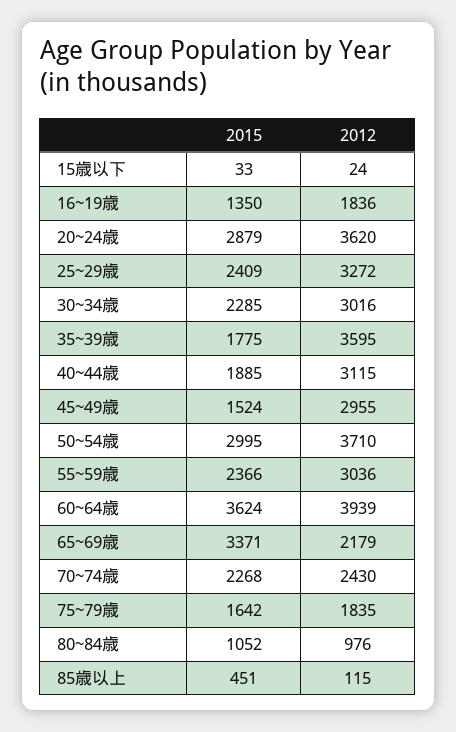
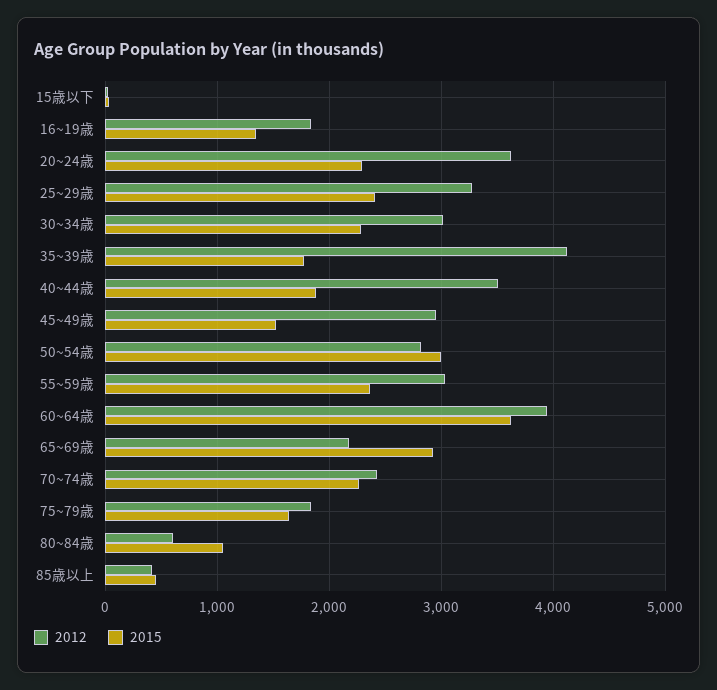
  {
    "2015": {
      "15歳以下": 33,
      "16~19歳": 1350,
-     "20~24歳": 2879,
+     "20~24歳": 2300,
      "25~29歳": 2409,
      "30~34歳": 2285,
      "35~39歳": 1775,
      "40~44歳": 1885,
      "45~49歳": 1524,
      "50~54歳": 2995,
      "55~59歳": 2366,
      "60~64歳": 3624,
-     "65~69歳": 3371,
+     "65~69歳": 2900,
      "70~74歳": 2268,
      "75~79歳": 1642,
      "80~84歳": 1052,
      "85歳以上": 451
    },
    "2012": {
      "15歳以下": 24,
      "16~19歳": 1836,
      "20~24歳": 3620,
      "25~29歳": 3272,
      "30~34歳": 3016,
-     "35~39歳": 3595,
+     "35~39歳": 4100,
-     "40~44歳": 3115,
+     "40~44歳": 3500,
      "45~49歳": 2955,
-     "50~54歳": 3710,
+     "50~54歳": 2800,
      "55~59歳": 3036,
      "60~64歳": 3939,
      "65~69歳": 2179,
      "70~74歳": 2430,
      "75~79歳": 1835,
-     "80~84歳": 976,
+     "80~84歳": 600,
-     "85歳以上": 115
+     "85歳以上": 400
    }
  }

